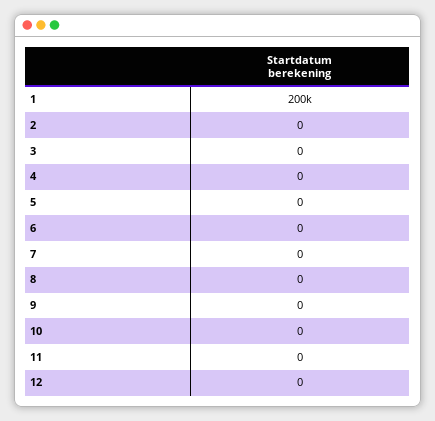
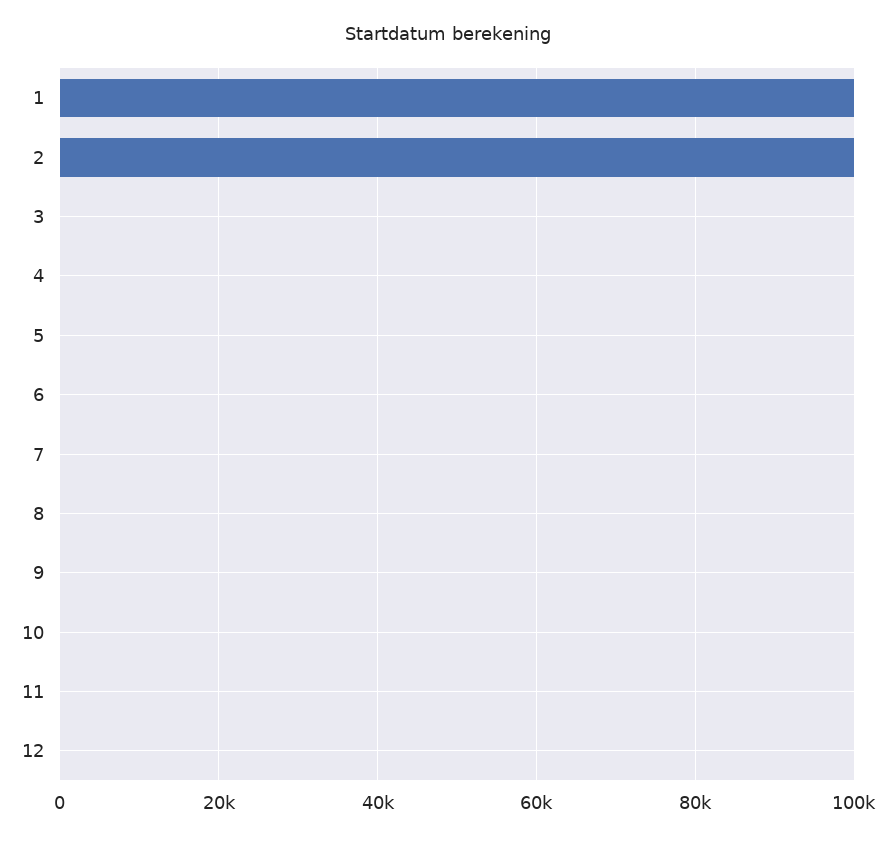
  {
-   "1": 200000,
+   "1": 100000,
-   "2": 0,
+   "2": 100000,
    "3": 0,
    "4": 0,
    "5": 0,
    "6": 0,
    "7": 0,
    "8": 0,
    "9": 0,
    "10": 0,
    "11": 0,
    "12": 0
  }

